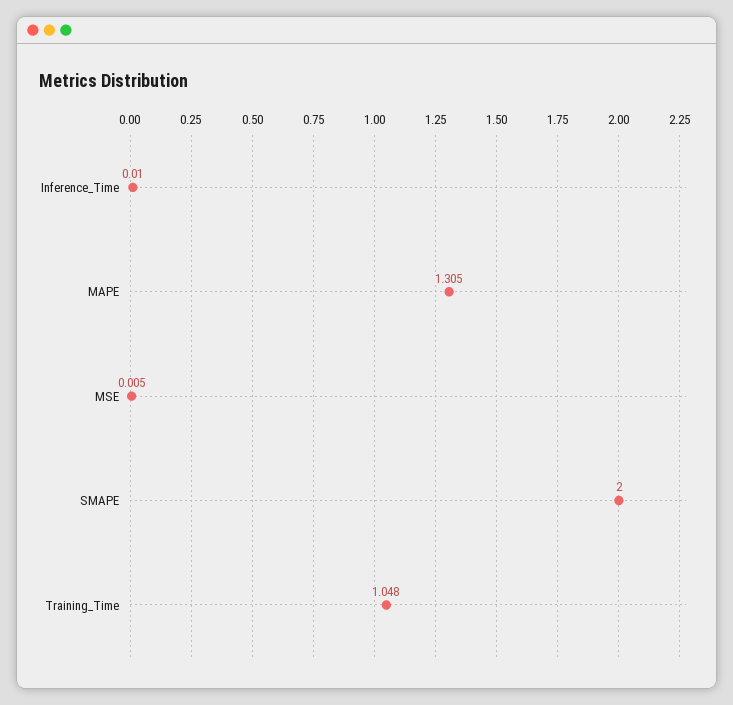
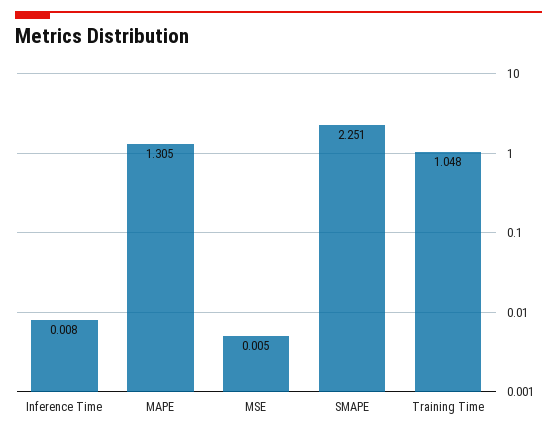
  {
-   "Inference_Time": 0.01,
+   "Inference_Time": 0.008,
    "MAPE": 1.305,
    "MSE": 0.005,
-   "SMAPE": 2,
+   "SMAPE": 2.251,
    "Training_Time": 1.048
  }

